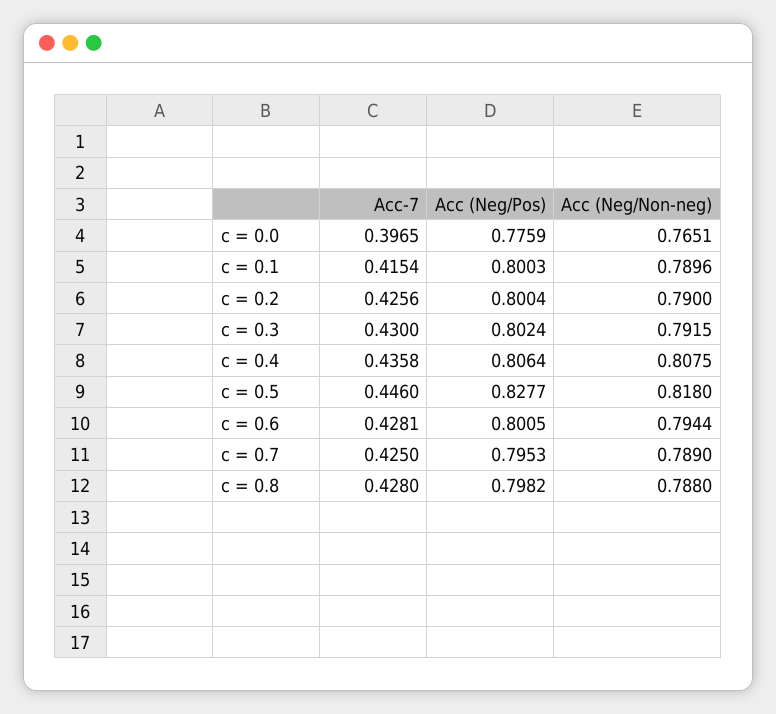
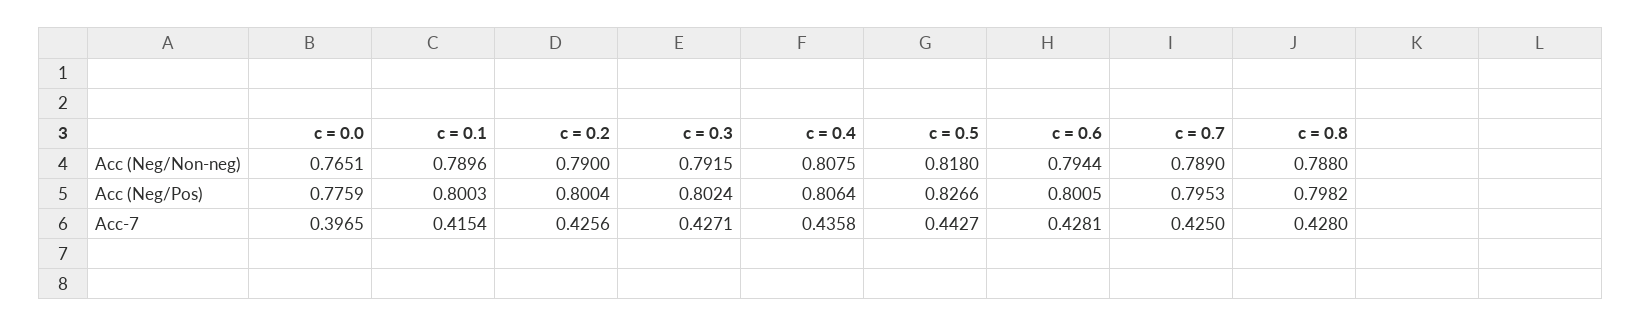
  {
    "Acc-7": {
      "c = 0.0": 0.3965,
      "c = 0.1": 0.4154,
      "c = 0.2": 0.4256,
-     "c = 0.3": 0.43,
+     "c = 0.3": 0.4271,
      "c = 0.4": 0.4358,
-     "c = 0.5": 0.446,
+     "c = 0.5": 0.4427,
      "c = 0.6": 0.4281,
      "c = 0.7": 0.425,
      "c = 0.8": 0.428
    },
    "Acc (Neg/Pos)": {
      "c = 0.0": 0.7759,
      "c = 0.1": 0.8003,
      "c = 0.2": 0.8004,
      "c = 0.3": 0.8024,
      "c = 0.4": 0.8064,
-     "c = 0.5": 0.8277,
+     "c = 0.5": 0.8266,
      "c = 0.6": 0.8005,
      "c = 0.7": 0.7953,
      "c = 0.8": 0.7982
    },
    "Acc (Neg/Non-neg)": {
      "c = 0.0": 0.7651,
      "c = 0.1": 0.7896,
      "c = 0.2": 0.79,
      "c = 0.3": 0.7915,
      "c = 0.4": 0.8075,
      "c = 0.5": 0.818,
      "c = 0.6": 0.7944,
      "c = 0.7": 0.789,
      "c = 0.8": 0.788
    }
  }

